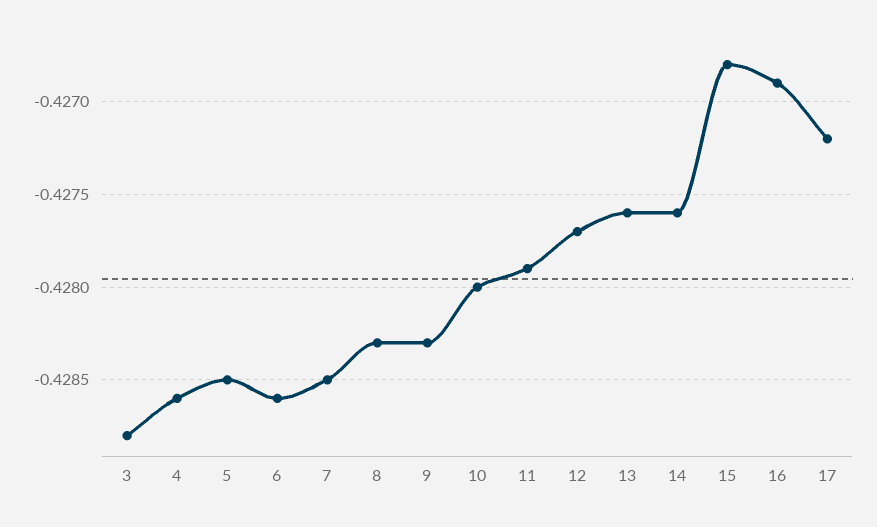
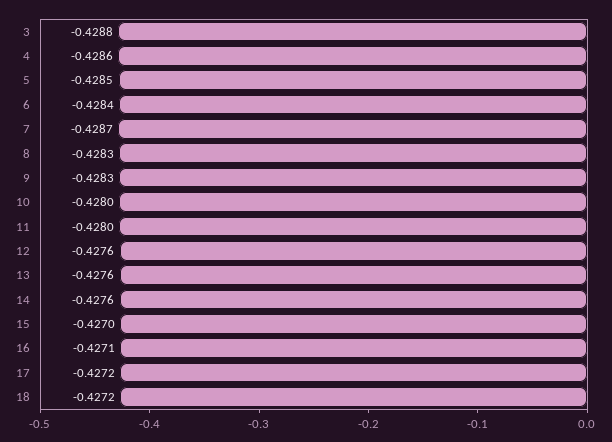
  {
    "3": -0.4288,
    "4": -0.4286,
    "5": -0.4285,
-   "6": -0.4286,
+   "6": -0.4284,
-   "7": -0.4285,
+   "7": -0.4287,
    "8": -0.4283,
    "9": -0.4283,
    "10": -0.428,
-   "11": -0.4279,
+   "11": -0.428,
-   "12": -0.4277,
+   "12": -0.4276,
    "13": -0.4276,
    "14": -0.4276,
-   "15": -0.4268,
+   "15": -0.427,
-   "16": -0.4269,
+   "16": -0.4271,
-   "17": -0.4272
+   "17": -0.4272,
+   "18": -0.4272
  }

